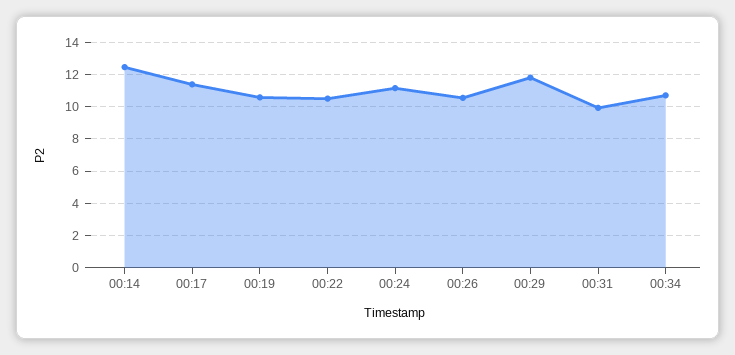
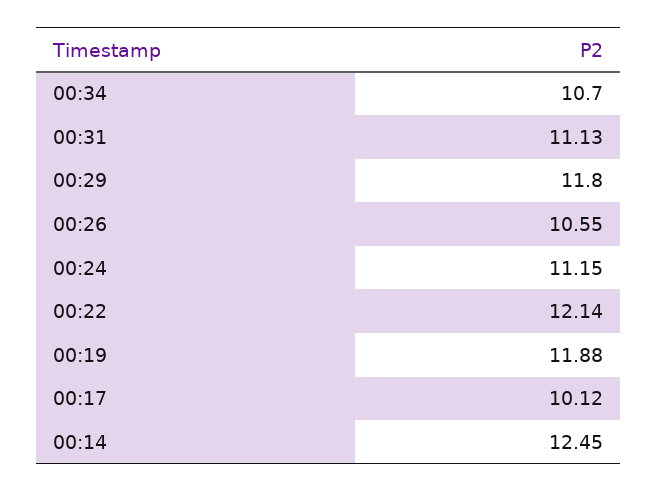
  {
    "00:14": 12.45,
-   "00:17": 11.5,
+   "00:17": 10.12,
-   "00:19": 10.5,
+   "00:19": 11.88,
-   "00:22": 10.5,
+   "00:22": 12.14,
    "00:24": 11.15,
    "00:26": 10.55,
    "00:29": 11.8,
-   "00:31": 10,
+   "00:31": 11.13,
    "00:34": 10.7
  }

